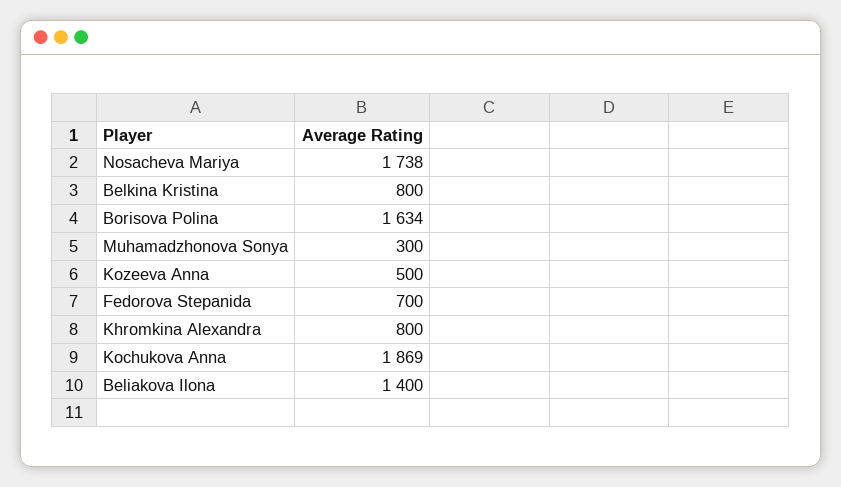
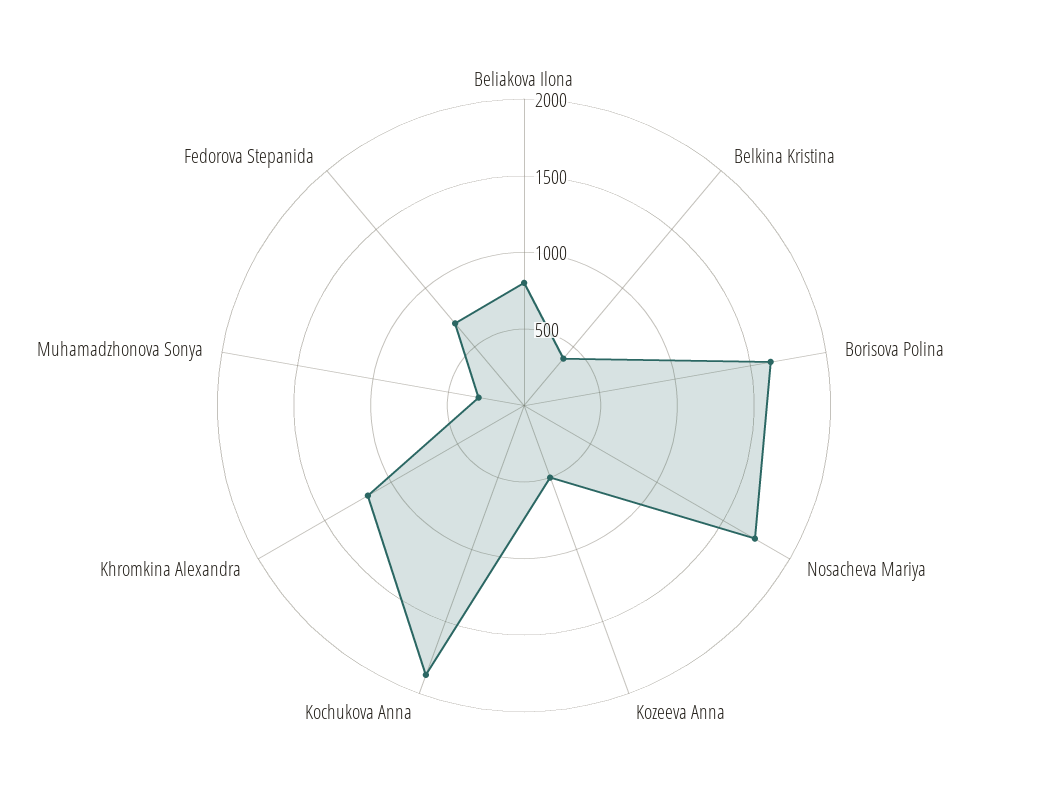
  {
    "Nosacheva Mariya": 1738,
-   "Belkina Kristina": 800,
+   "Belkina Kristina": 400,
    "Borisova Polina": 1634,
    "Muhamadzhonova Sonya": 300,
    "Kozeeva Anna": 500,
    "Fedorova Stepanida": 700,
-   "Khromkina Alexandra": 800,
+   "Khromkina Alexandra": 1200,
    "Kochukova Anna": 1869,
-   "Beliakova Ilona": 1400
+   "Beliakova Ilona": 800
  }

